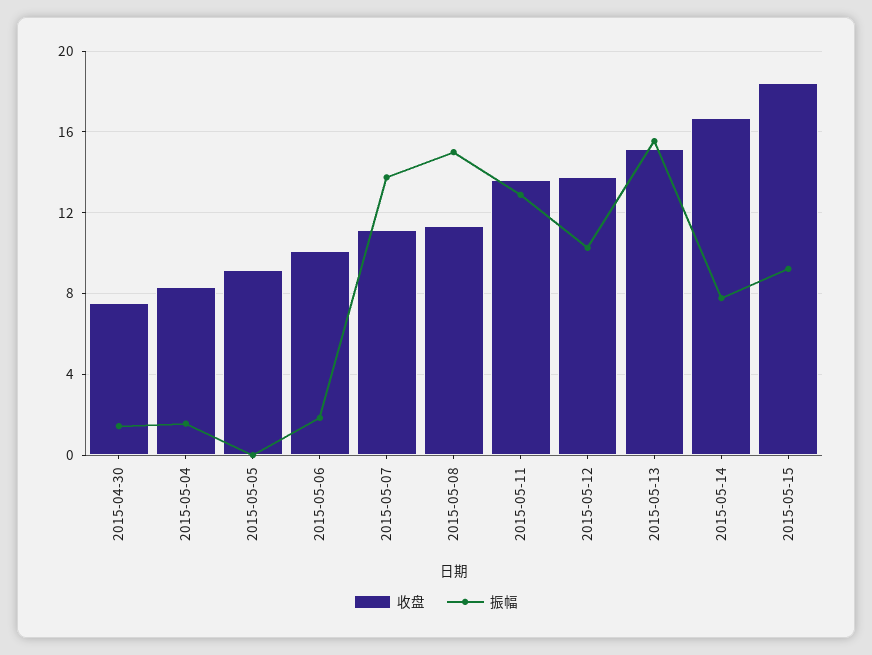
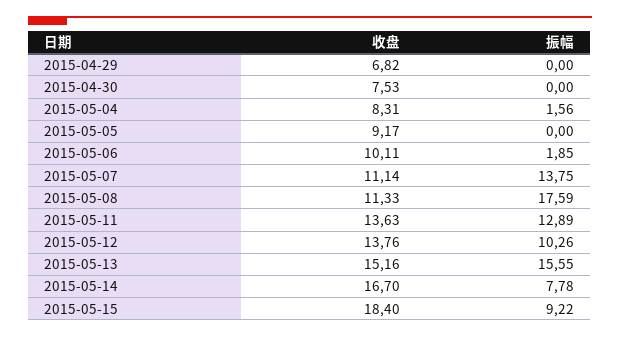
  {
    "收盘": {
      "2015-04-30": 7.53,
      "2015-05-04": 8.31,
      "2015-05-05": 9.17,
      "2015-05-06": 10.11,
      "2015-05-07": 11.14,
      "2015-05-08": 11.33,
      "2015-05-11": 13.63,
      "2015-05-12": 13.76,
      "2015-05-13": 15.16,
      "2015-05-14": 16.7,
-     "2015-05-15": 18.4
+     "2015-05-15": 18.4,
+     "2015-04-29": 6.82
    },
    "振幅": {
-     "2015-04-30": 1.5,
+     "2015-04-30": 0,
      "2015-05-04": 1.56,
      "2015-05-05": 0,
      "2015-05-06": 1.85,
      "2015-05-07": 13.75,
-     "2015-05-08": 15,
+     "2015-05-08": 17.59,
      "2015-05-11": 12.89,
      "2015-05-12": 10.26,
      "2015-05-13": 15.55,
      "2015-05-14": 7.78,
-     "2015-05-15": 9.22
+     "2015-05-15": 9.22,
+     "2015-04-29": 0
    }
  }

